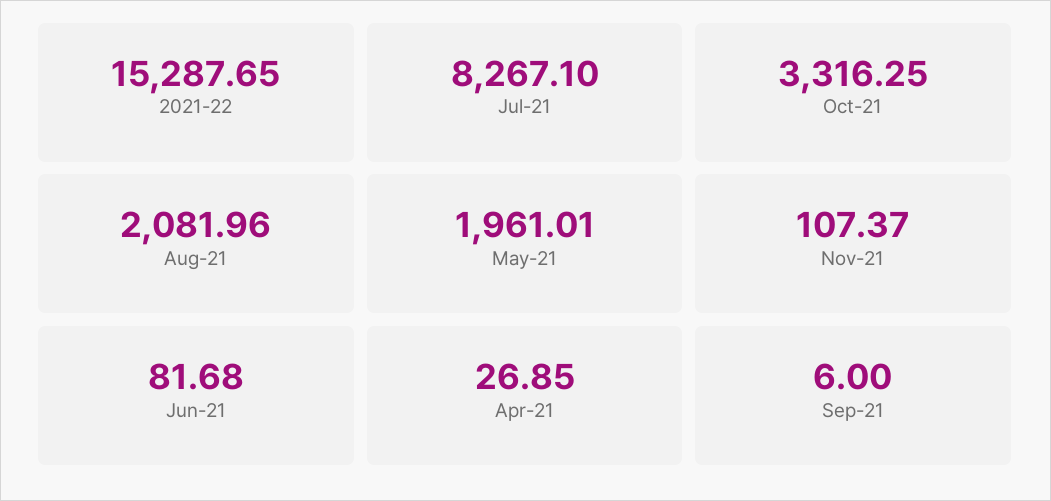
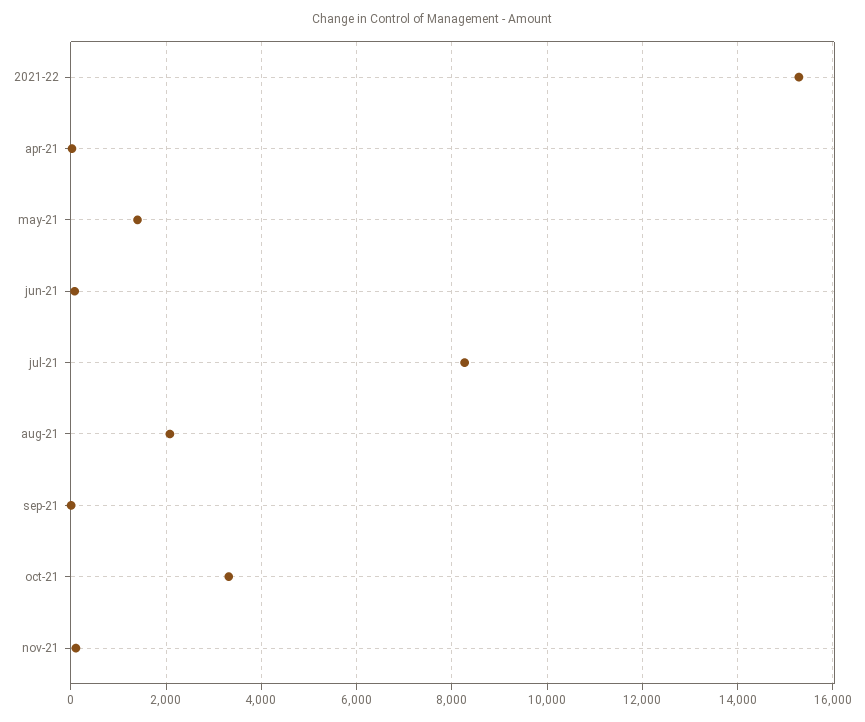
  {
    "2021-22": 15287.65,
    "Jul-21": 8267.1,
    "Oct-21": 3316.25,
    "Aug-21": 2081.96,
-   "May-21": 1961.01,
+   "May-21": 1400,
    "Nov-21": 107.37,
    "Jun-21": 81.68,
    "Apr-21": 26.85,
    "Sep-21": 6
  }

